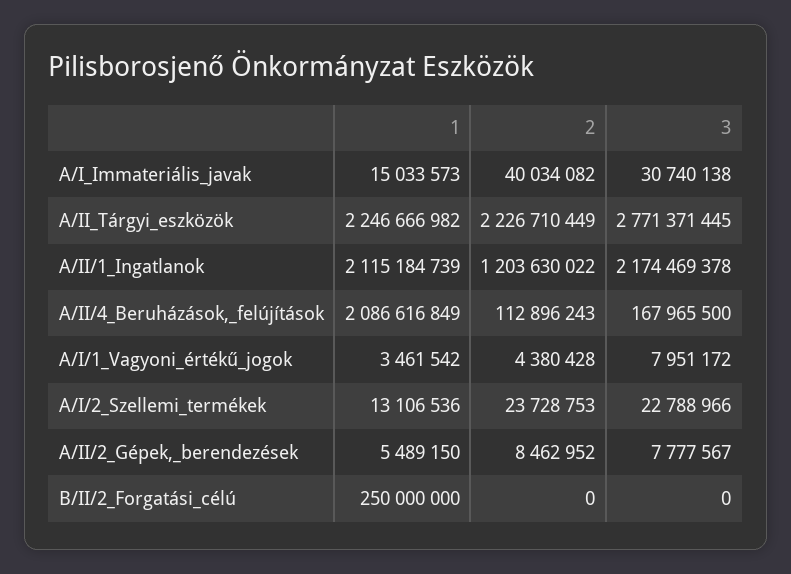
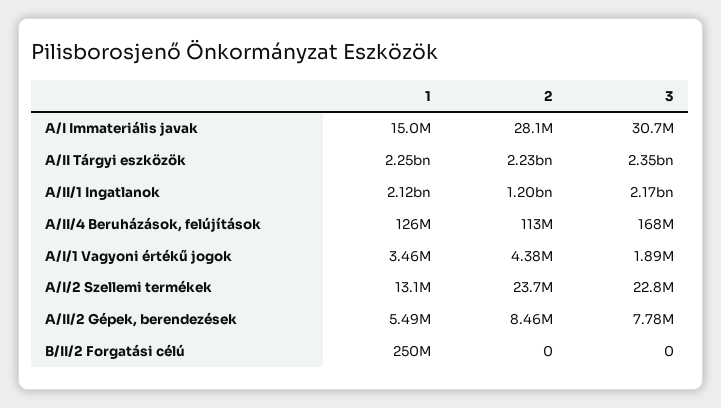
  {
    "1": {
      "A/I_Immateriális_javak": 15033573,
      "A/II_Tárgyi_eszközök": 2246666982,
      "A/II/1_Ingatlanok": 2115184739,
-     "A/II/4_Beruházások,_felújítások": 2086616849,
+     "A/II/4_Beruházások,_felújítások": 126000000,
      "A/I/1_Vagyoni_értékű_jogok": 3461542,
      "A/I/2_Szellemi_termékek": 13106536,
      "A/II/2_Gépek,_berendezések": 5489150,
      "B/II/2_Forgatási_célú": 250000000
    },
    "2": {
-     "A/I_Immateriális_javak": 40034082,
+     "A/I_Immateriális_javak": 28100000,
      "A/II_Tárgyi_eszközök": 2226710449,
      "A/II/1_Ingatlanok": 1203630022,
      "A/II/4_Beruházások,_felújítások": 112896243,
      "A/I/1_Vagyoni_értékű_jogok": 4380428,
      "A/I/2_Szellemi_termékek": 23728753,
      "A/II/2_Gépek,_berendezések": 8462952,
      "B/II/2_Forgatási_célú": 0
    },
    "3": {
      "A/I_Immateriális_javak": 30740138,
-     "A/II_Tárgyi_eszközök": 2771371445,
+     "A/II_Tárgyi_eszközök": 2350000000,
      "A/II/1_Ingatlanok": 2174469378,
      "A/II/4_Beruházások,_felújítások": 167965500,
-     "A/I/1_Vagyoni_értékű_jogok": 7951172,
+     "A/I/1_Vagyoni_értékű_jogok": 1890000,
      "A/I/2_Szellemi_termékek": 22788966,
      "A/II/2_Gépek,_berendezések": 7777567,
      "B/II/2_Forgatási_célú": 0
    }
  }

